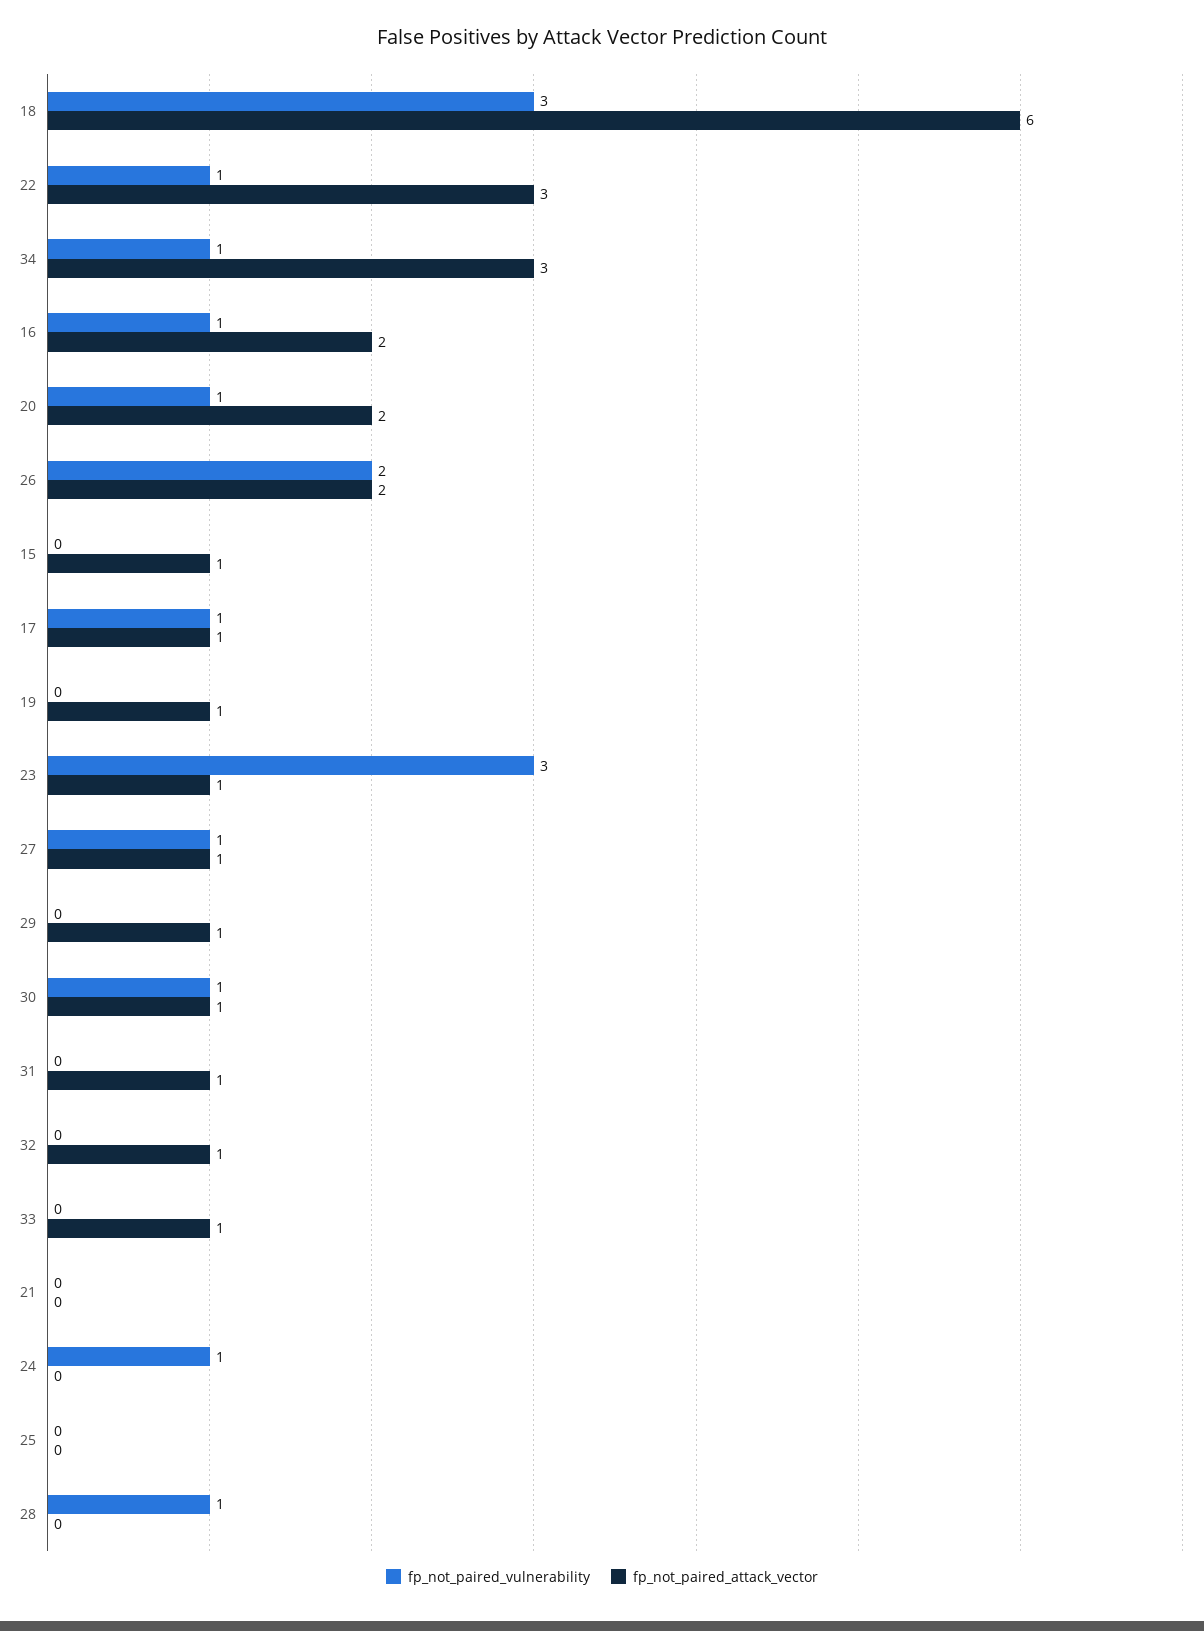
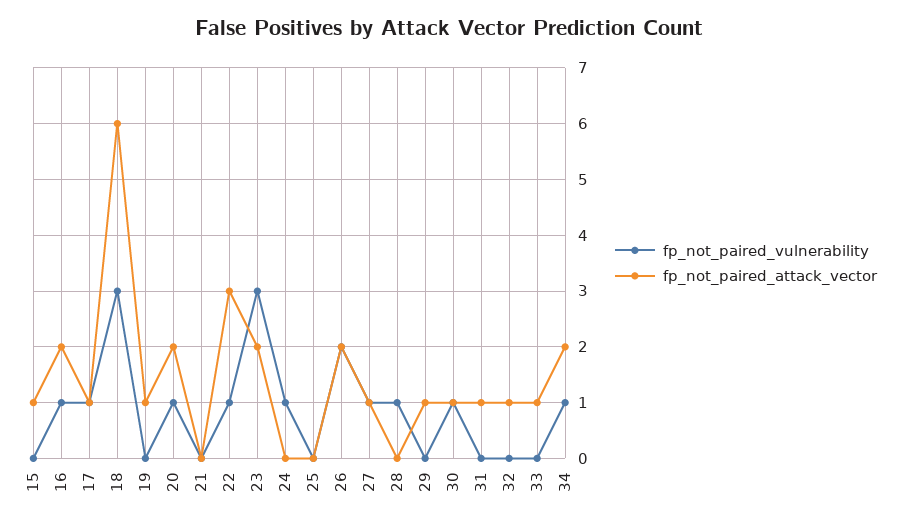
  {
    "fp_not_paired_vulnerability": {
      "18": 3,
      "22": 1,
      "34": 1,
      "16": 1,
      "20": 1,
      "26": 2,
      "15": 0,
      "17": 1,
      "19": 0,
      "23": 3,
      "27": 1,
      "29": 0,
      "30": 1,
      "31": 0,
      "32": 0,
      "33": 0,
      "21": 0,
      "24": 1,
      "25": 0,
      "28": 1
    },
    "fp_not_paired_attack_vector": {
      "18": 6,
      "22": 3,
-     "34": 3,
+     "34": 2,
      "16": 2,
      "20": 2,
      "26": 2,
      "15": 1,
      "17": 1,
      "19": 1,
-     "23": 1,
+     "23": 2,
      "27": 1,
      "29": 1,
      "30": 1,
      "31": 1,
      "32": 1,
      "33": 1,
      "21": 0,
      "24": 0,
      "25": 0,
      "28": 0
    }
  }

